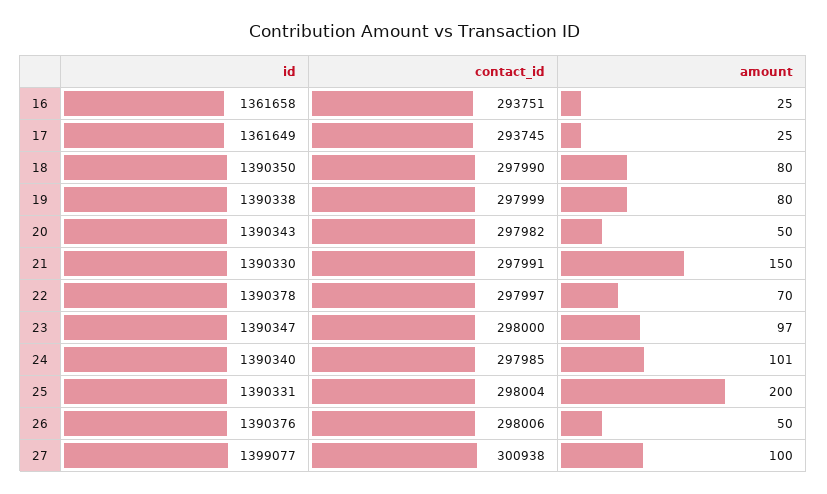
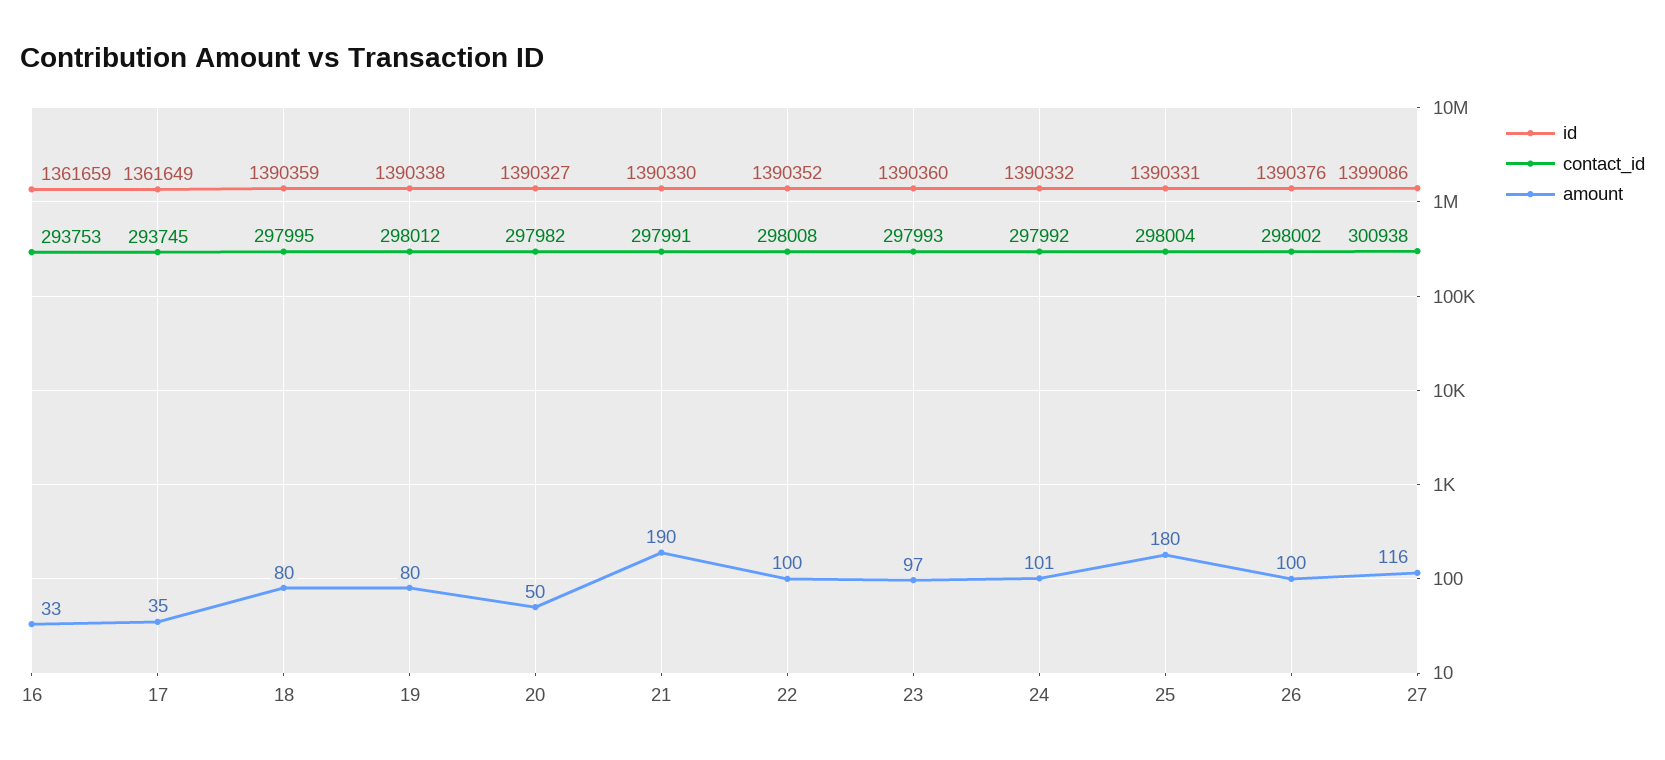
  {
    "id": {
-     "16": 1361658,
+     "16": 1361659,
      "17": 1361649,
-     "18": 1390350,
+     "18": 1390359,
      "19": 1390338,
-     "20": 1390343,
+     "20": 1390327,
      "21": 1390330,
-     "22": 1390378,
+     "22": 1390352,
-     "23": 1390347,
+     "23": 1390360,
-     "24": 1390340,
+     "24": 1390332,
      "25": 1390331,
      "26": 1390376,
-     "27": 1399077
+     "27": 1399086
    },
    "contact_id": {
-     "16": 293751,
+     "16": 293753,
      "17": 293745,
-     "18": 297990,
+     "18": 297995,
-     "19": 297999,
+     "19": 298012,
      "20": 297982,
      "21": 297991,
-     "22": 297997,
+     "22": 298008,
-     "23": 298000,
+     "23": 297993,
-     "24": 297985,
+     "24": 297992,
      "25": 298004,
-     "26": 298006,
+     "26": 298002,
      "27": 300938
    },
    "amount": {
-     "16": 25,
+     "16": 33,
-     "17": 25,
+     "17": 35,
      "18": 80,
      "19": 80,
      "20": 50,
-     "21": 150,
+     "21": 190,
-     "22": 70,
+     "22": 100,
      "23": 97,
      "24": 101,
-     "25": 200,
+     "25": 180,
-     "26": 50,
+     "26": 100,
-     "27": 100
+     "27": 116
    }
  }

